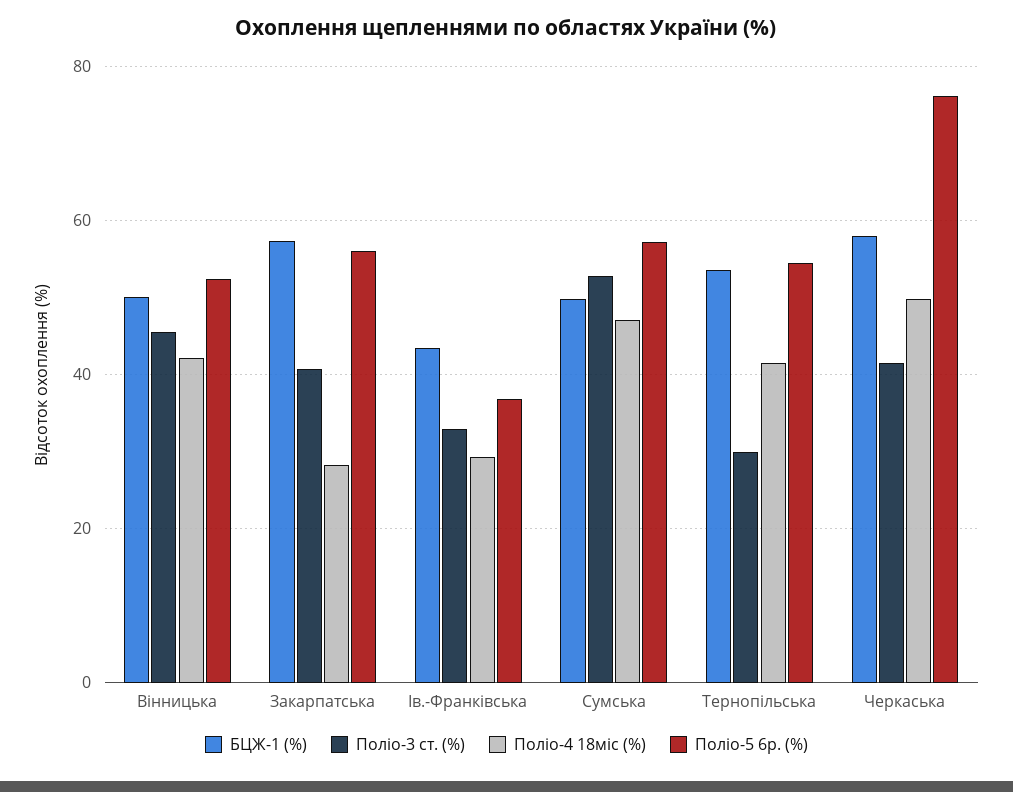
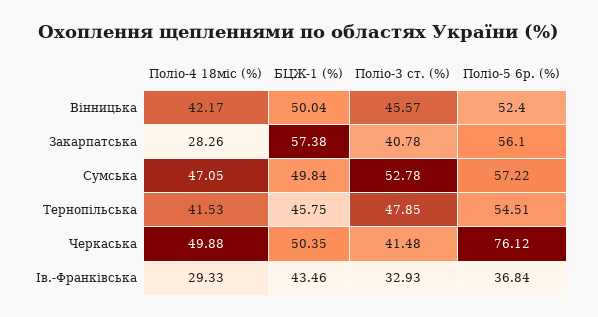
  {
    "БЦЖ-1 (%)": {
      "Вінницька": 50.04,
      "Закарпатська": 57.38,
      "Ів.-Франківська": 43.46,
      "Сумська": 49.84,
-     "Тернопільська": 54,
+     "Тернопільська": 45.75,
-     "Черкаська": 58
+     "Черкаська": 50.35
    },
    "Поліо-3 ст. (%)": {
      "Вінницька": 45.57,
      "Закарпатська": 40.78,
      "Ів.-Франківська": 32.93,
      "Сумська": 52.78,
-     "Тернопільська": 30,
+     "Тернопільська": 47.85,
      "Черкаська": 41.48
    },
    "Поліо-4 18міс (%)": {
      "Вінницька": 42.17,
      "Закарпатська": 28.26,
      "Ів.-Франківська": 29.33,
      "Сумська": 47.05,
      "Тернопільська": 41.53,
      "Черкаська": 49.88
    },
    "Поліо-5 6р. (%)": {
      "Вінницька": 52.4,
      "Закарпатська": 56.1,
      "Ів.-Франківська": 36.84,
      "Сумська": 57.22,
      "Тернопільська": 54.51,
      "Черкаська": 76.12
    }
  }

